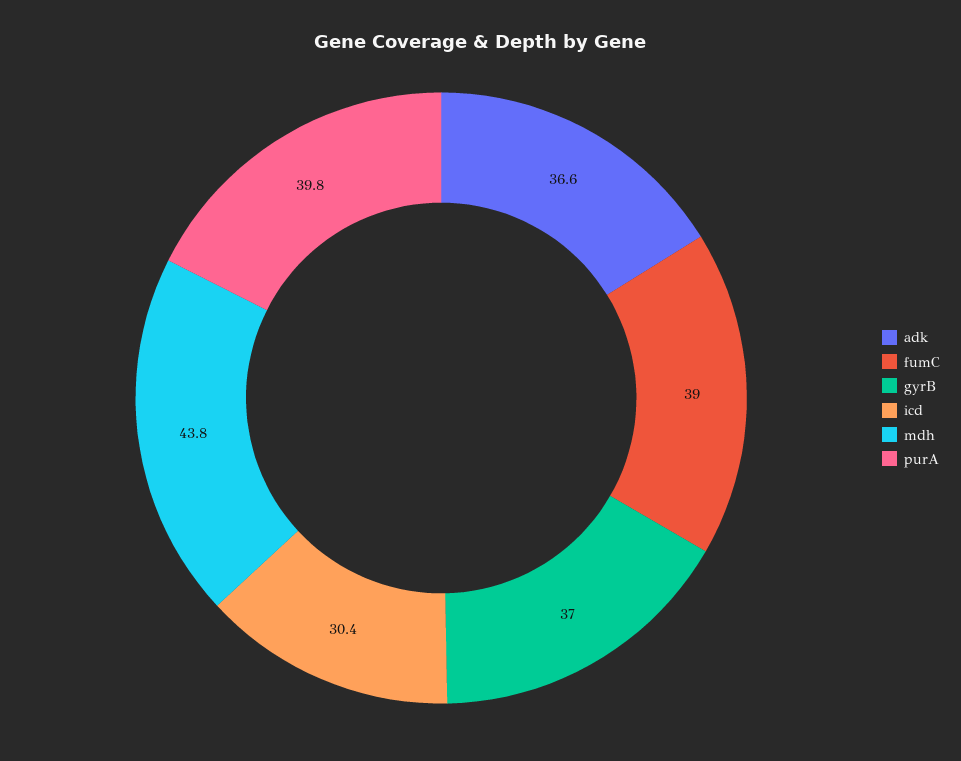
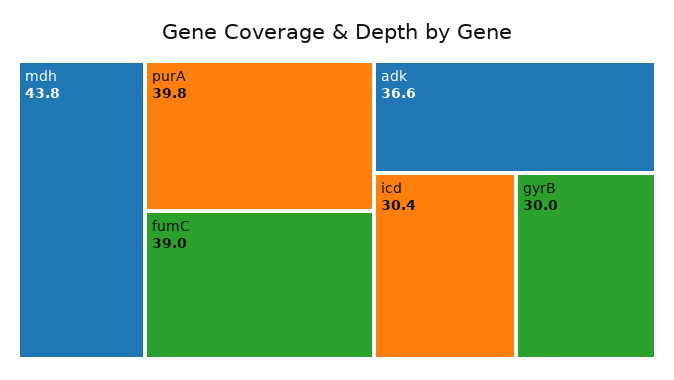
  {
    "adk": 36.6,
    "fumC": 39,
-   "gyrB": 37,
+   "gyrB": 30,
    "icd": 30.4,
    "mdh": 43.8,
    "purA": 39.8
  }

